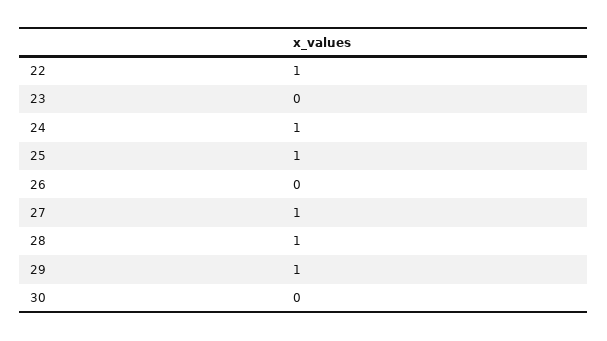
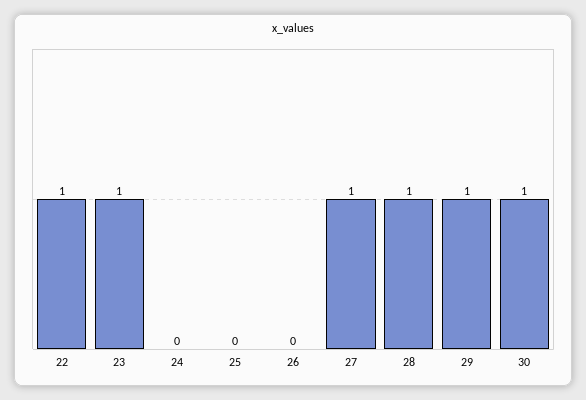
  {
    "22": 1,
-   "23": 0,
+   "23": 1,
-   "24": 1,
+   "24": 0,
-   "25": 1,
+   "25": 0,
    "26": 0,
    "27": 1,
    "28": 1,
    "29": 1,
-   "30": 0
+   "30": 1
  }

